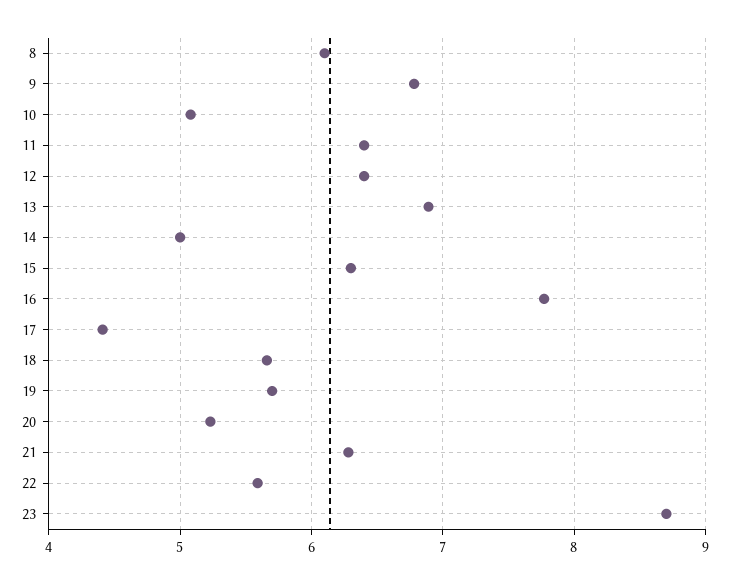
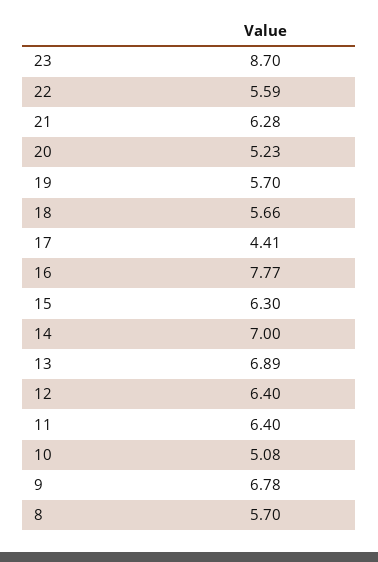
  {
-   "8": 6.1,
+   "8": 5.7,
    "9": 6.78,
    "10": 5.08,
    "11": 6.4,
    "12": 6.4,
    "13": 6.89,
-   "14": 5,
+   "14": 7,
    "15": 6.3,
    "16": 7.77,
    "17": 4.41,
    "18": 5.66,
    "19": 5.7,
    "20": 5.23,
    "21": 6.28,
    "22": 5.59,
    "23": 8.7
  }

